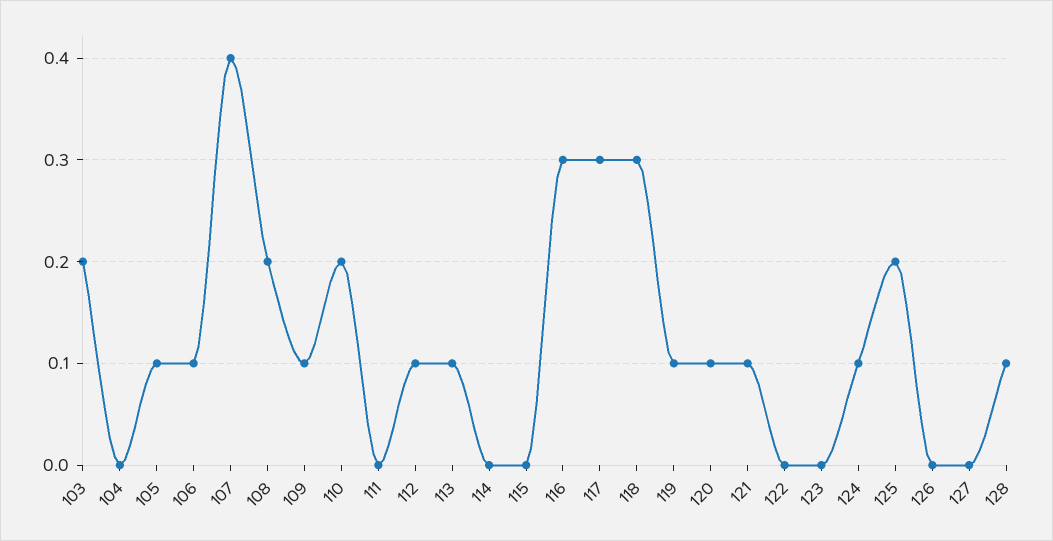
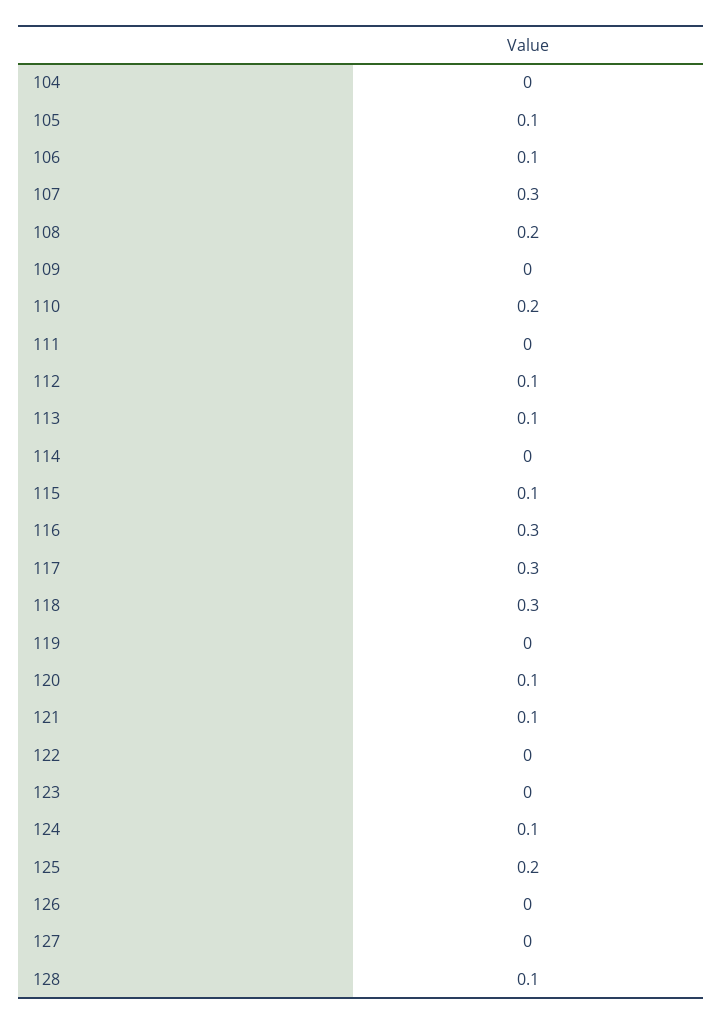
  {
-   "103": 0.2,
    "104": 0,
    "105": 0.1,
    "106": 0.1,
-   "107": 0.4,
+   "107": 0.3,
    "108": 0.2,
-   "109": 0.1,
+   "109": 0,
    "110": 0.2,
    "111": 0,
    "112": 0.1,
    "113": 0.1,
    "114": 0,
-   "115": 0,
+   "115": 0.1,
    "116": 0.3,
    "117": 0.3,
    "118": 0.3,
-   "119": 0.1,
+   "119": 0,
    "120": 0.1,
    "121": 0.1,
    "122": 0,
    "123": 0,
    "124": 0.1,
    "125": 0.2,
    "126": 0,
    "127": 0,
    "128": 0.1
  }

